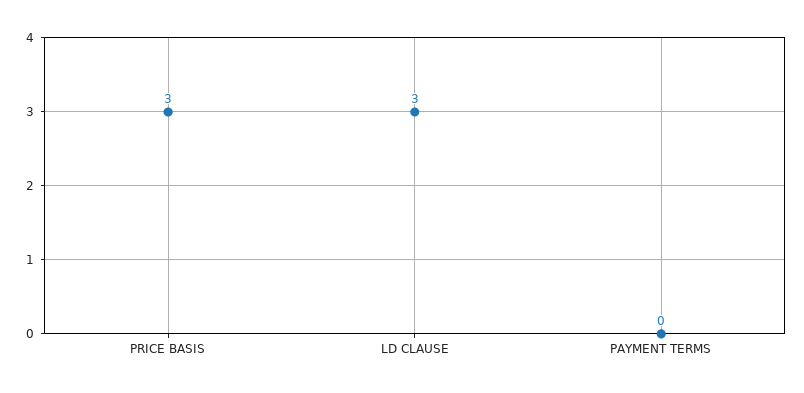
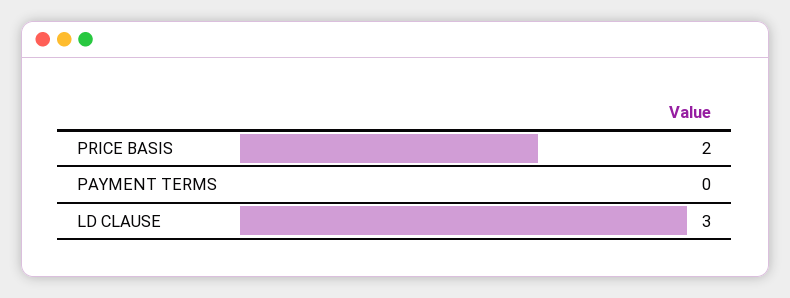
  {
-   "PRICE BASIS": 3,
+   "PRICE BASIS": 2,
    "LD CLAUSE": 3,
    "PAYMENT TERMS": 0
  }

